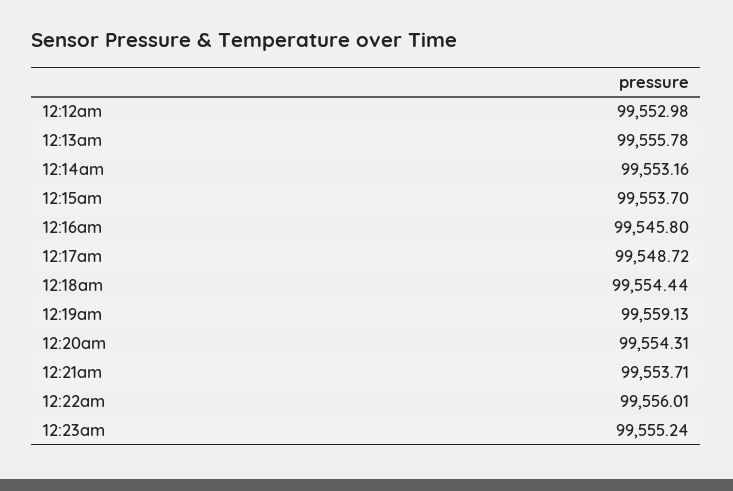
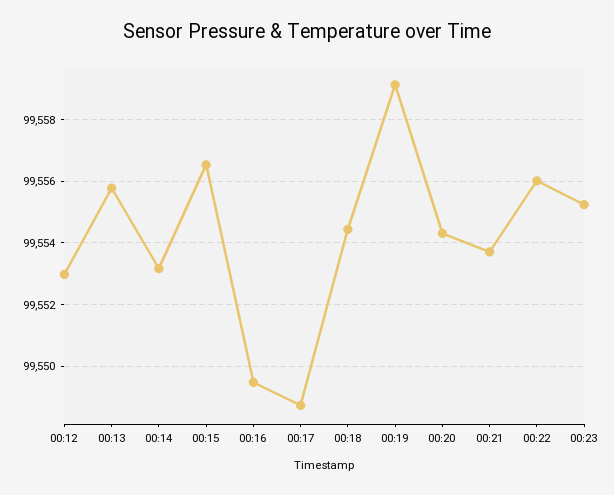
  {
    "12:12am": 99552.98,
    "12:13am": 99555.78,
    "12:14am": 99553.16,
-   "12:15am": 99553.7,
+   "12:15am": 99556.6,
-   "12:16am": 99545.8,
+   "12:16am": 99549.4,
    "12:17am": 99548.72,
    "12:18am": 99554.44,
    "12:19am": 99559.13,
    "12:20am": 99554.31,
    "12:21am": 99553.71,
    "12:22am": 99556.01,
    "12:23am": 99555.24
  }

